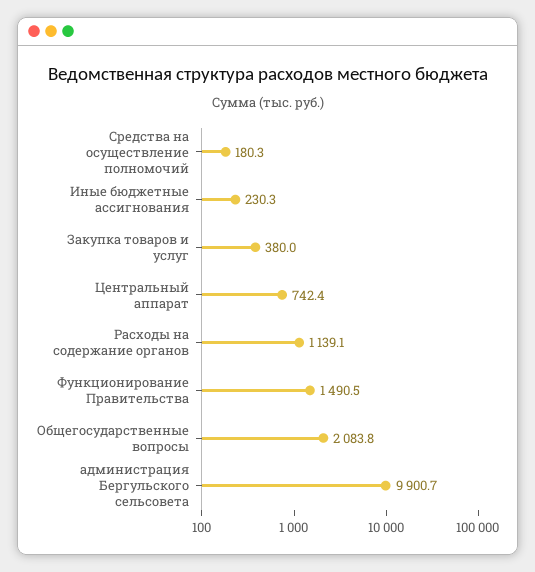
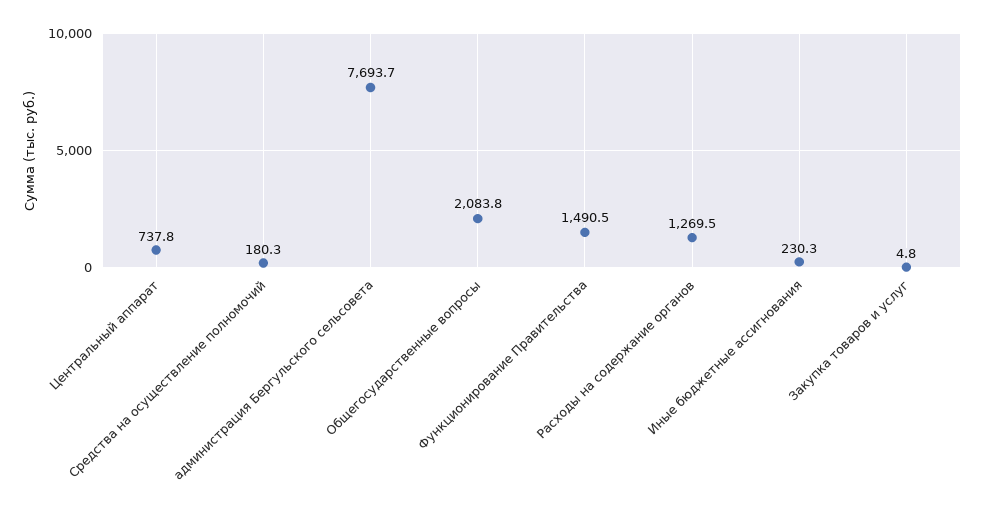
  {
    "Средства на осуществление полномочий": 180.3,
    "Иные бюджетные ассигнования": 230.3,
-   "Закупка товаров и услуг": 380,
+   "Закупка товаров и услуг": 4.8,
-   "Центральный аппарат": 742.4,
+   "Центральный аппарат": 737.8,
-   "Расходы на содержание органов": 1139.1,
+   "Расходы на содержание органов": 1269.5,
    "Функционирование Правительства": 1490.5,
    "Общегосударственные вопросы": 2083.8,
-   "администрация Бергульского сельсовета": 9900.7
+   "администрация Бергульского сельсовета": 7693.7
  }

